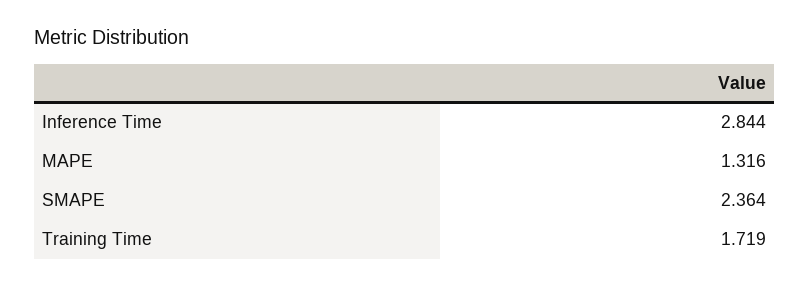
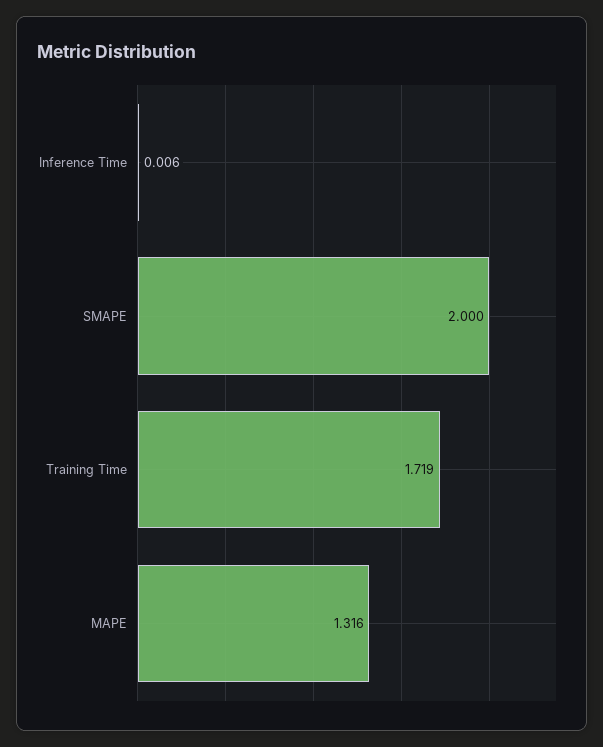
  {
-   "Inference Time": 2.844,
+   "Inference Time": 0.006,
    "MAPE": 1.316,
-   "SMAPE": 2.364,
+   "SMAPE": 2,
    "Training Time": 1.719
  }

